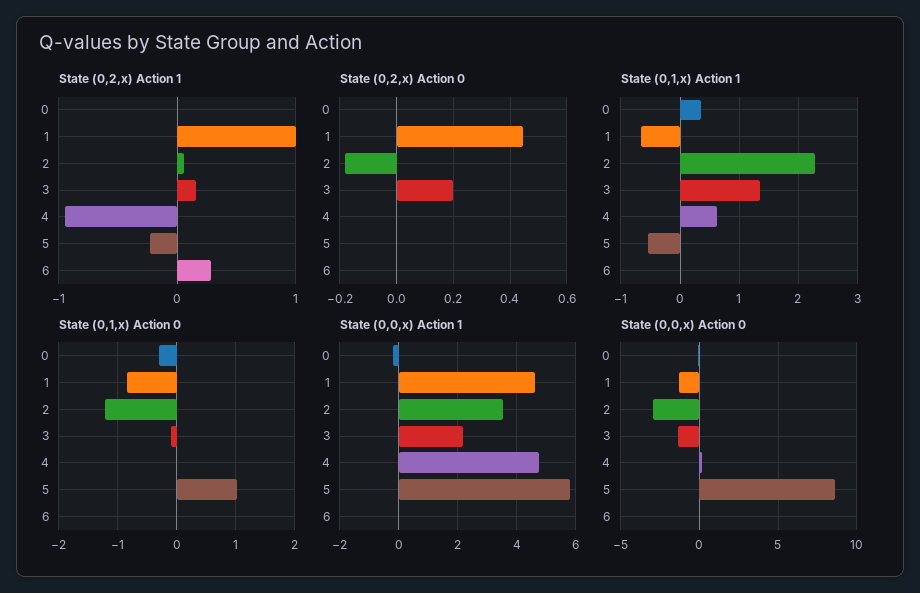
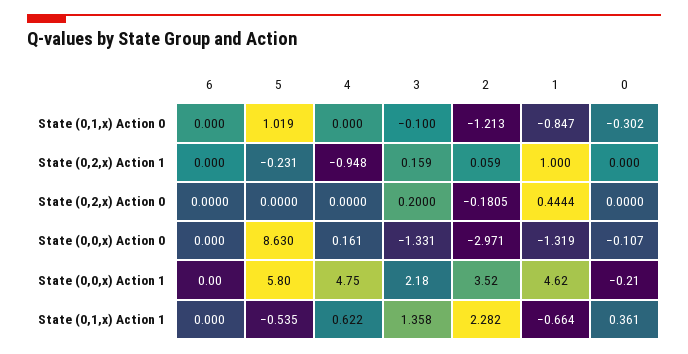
  {
    "State (0,2,x) Action 1": {
      "0": 0,
      "1": 1,
      "2": 0.059,
      "3": 0.159,
      "4": -0.948,
      "5": -0.231,
-     "6": 0.3
+     "6": 0
    },
    "State (0,2,x) Action 0": {
      "0": 0,
      "1": 0.4444,
      "2": -0.1805,
      "3": 0.2,
      "4": 0,
      "5": 0,
      "6": 0
    },
    "State (0,1,x) Action 1": {
      "0": 0.361,
      "1": -0.664,
      "2": 2.282,
      "3": 1.358,
      "4": 0.622,
      "5": -0.535,
      "6": 0
    },
    "State (0,1,x) Action 0": {
      "0": -0.302,
      "1": -0.847,
      "2": -1.213,
      "3": -0.1,
      "4": 0,
      "5": 1.019,
      "6": 0
    },
    "State (0,0,x) Action 1": {
      "0": -0.21,
      "1": 4.62,
      "2": 3.52,
      "3": 2.18,
      "4": 4.75,
      "5": 5.8,
      "6": 0
    },
    "State (0,0,x) Action 0": {
      "0": -0.107,
      "1": -1.319,
      "2": -2.971,
      "3": -1.331,
      "4": 0.161,
      "5": 8.63,
      "6": 0
    }
  }

